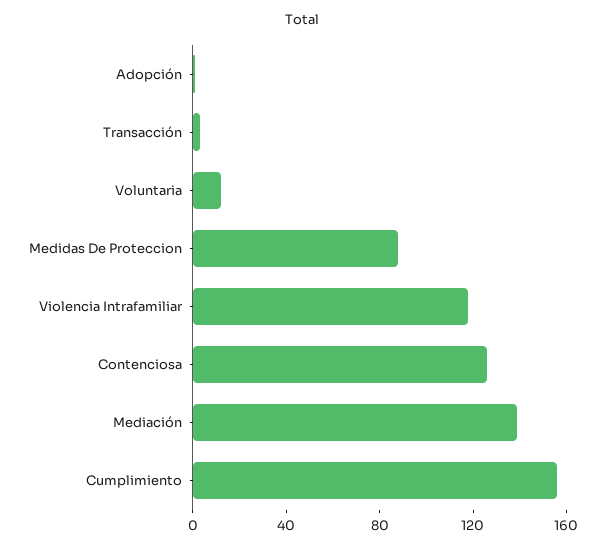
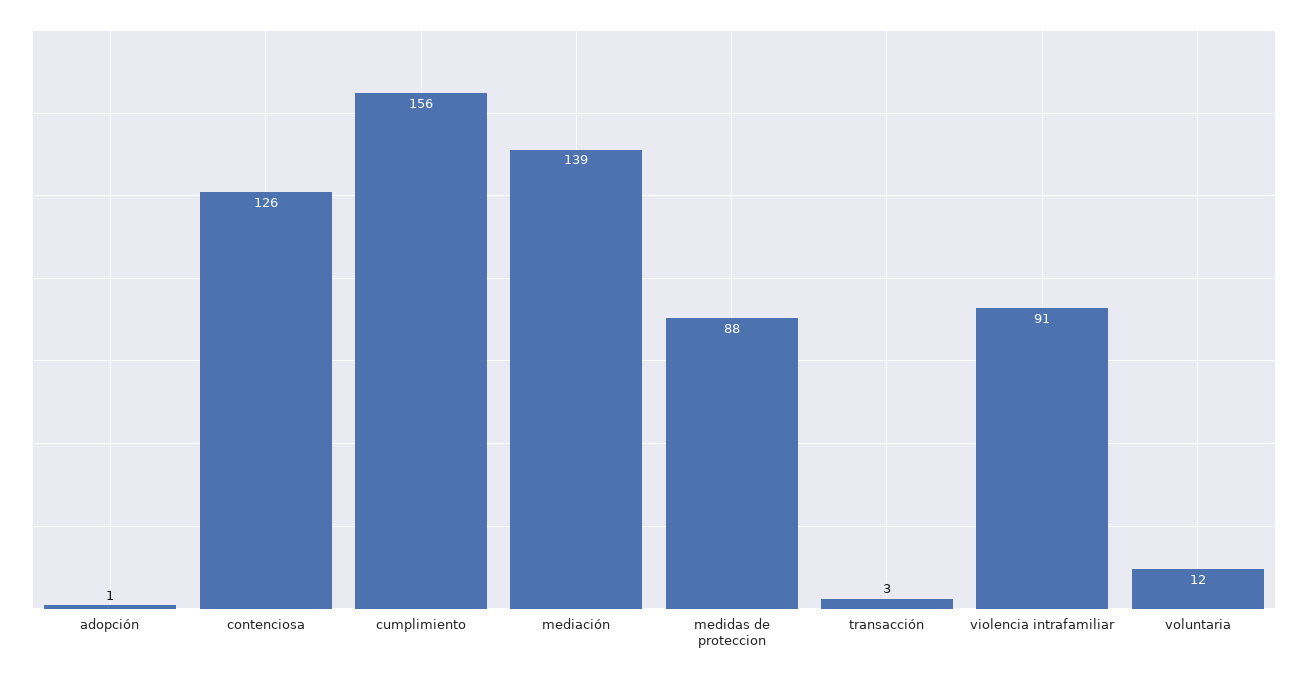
  {
    "Adopción": 1,
    "Transacción": 3,
    "Voluntaria": 12,
    "Medidas De Proteccion": 88,
-   "Violencia Intrafamiliar": 120,
+   "Violencia Intrafamiliar": 91,
    "Contenciosa": 126,
    "Mediación": 139,
    "Cumplimiento": 156
  }

